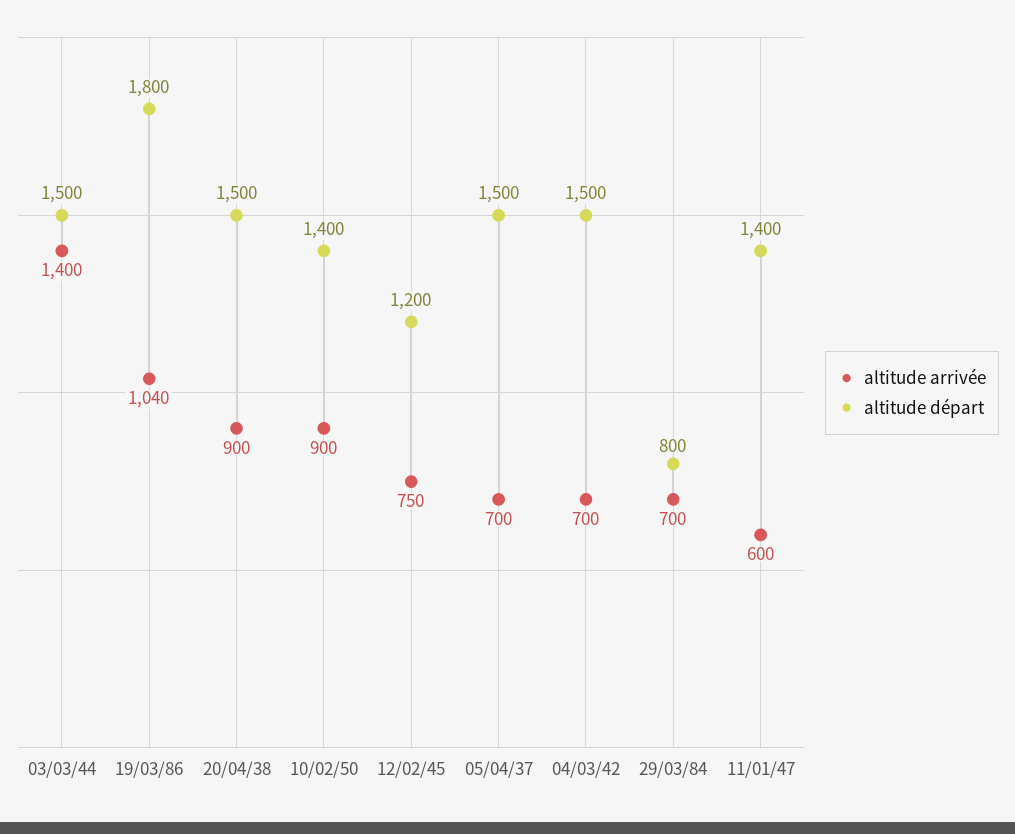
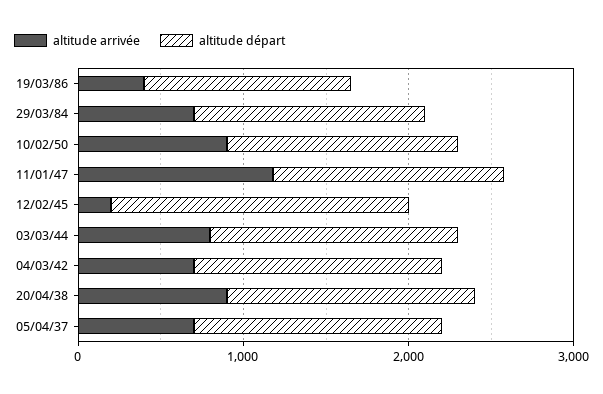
  {
    "altitude arrivée": {
-     "03/03/44": 1400,
+     "03/03/44": 800,
-     "19/03/86": 1040,
+     "19/03/86": 400,
      "20/04/38": 900,
      "10/02/50": 900,
-     "12/02/45": 750,
+     "12/02/45": 200,
      "05/04/37": 700,
      "04/03/42": 700,
      "29/03/84": 700,
-     "11/01/47": 600
+     "11/01/47": 1200
    },
    "altitude départ": {
      "03/03/44": 1500,
-     "19/03/86": 1800,
+     "19/03/86": 1200,
      "20/04/38": 1500,
      "10/02/50": 1400,
-     "12/02/45": 1200,
+     "12/02/45": 1800,
      "05/04/37": 1500,
      "04/03/42": 1500,
-     "29/03/84": 800,
+     "29/03/84": 1400,
      "11/01/47": 1400
    }
  }

